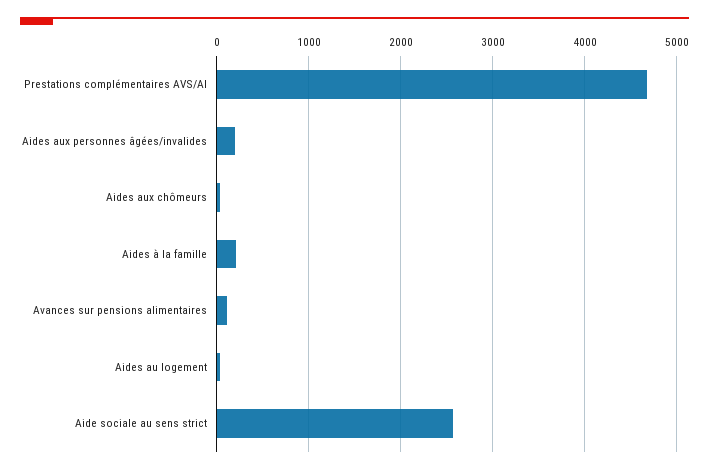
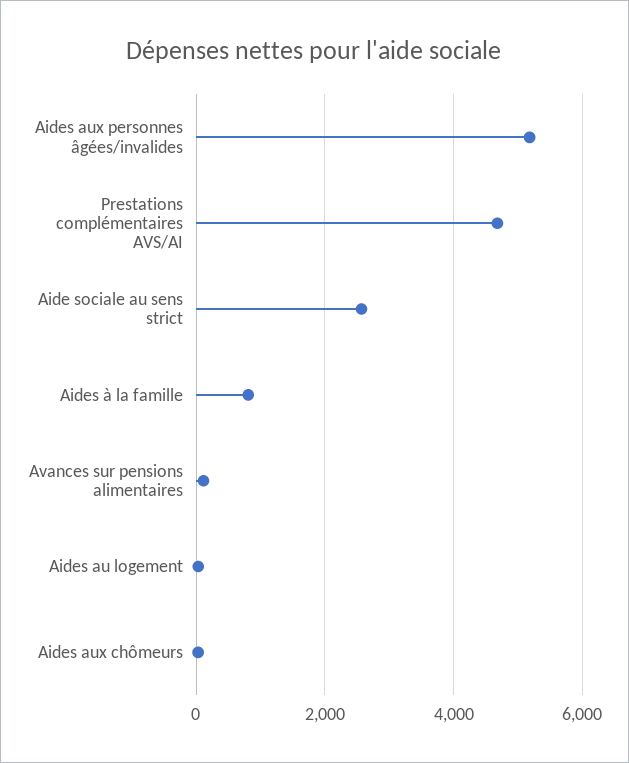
  {
    "Prestations complémentaires AVS/AI": 4700,
-   "Aides aux personnes âgées/invalides": 200,
+   "Aides aux personnes âgées/invalides": 5200,
    "Aides aux chômeurs": 0,
-   "Aides à la famille": 200,
+   "Aides à la famille": 800,
    "Avances sur pensions alimentaires": 100,
    "Aides au logement": 0,
    "Aide sociale au sens strict": 2600
  }

